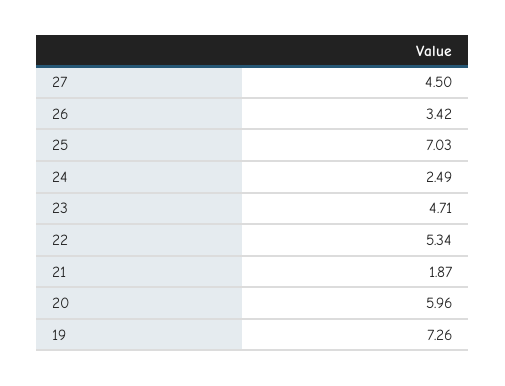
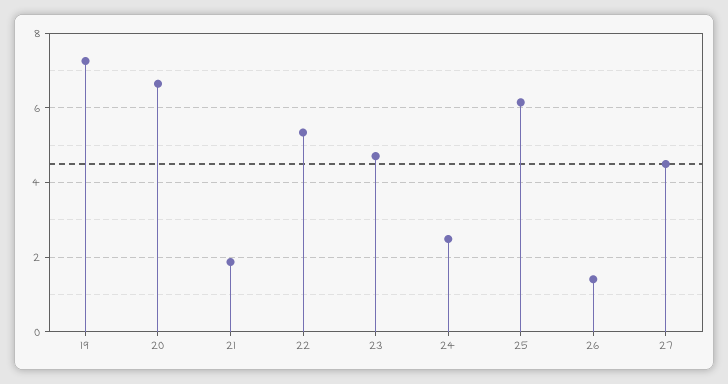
  {
    "27": 4.5,
-   "26": 3.42,
+   "26": 1.4,
-   "25": 7.03,
+   "25": 6.2,
    "24": 2.49,
    "23": 4.71,
    "22": 5.34,
    "21": 1.87,
-   "20": 5.96,
+   "20": 6.6,
    "19": 7.26
  }

